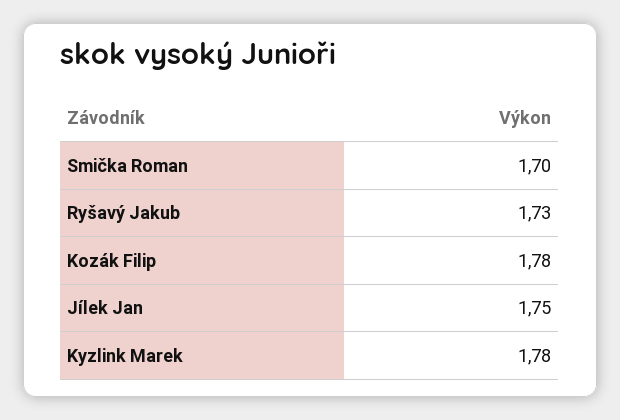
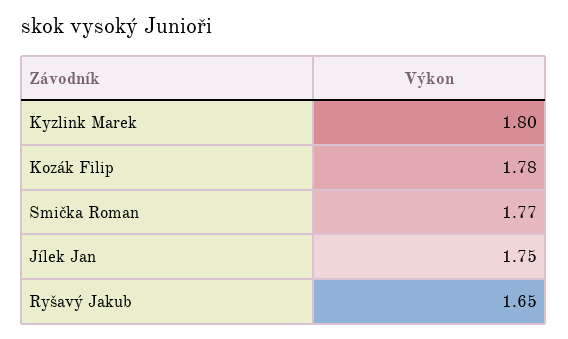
  {
-   "Smička Roman": 1.7,
+   "Smička Roman": 1.77,
-   "Ryšavý Jakub": 1.73,
+   "Ryšavý Jakub": 1.65,
    "Kozák Filip": 1.78,
    "Jílek Jan": 1.75,
-   "Kyzlink Marek": 1.78
+   "Kyzlink Marek": 1.8
  }

